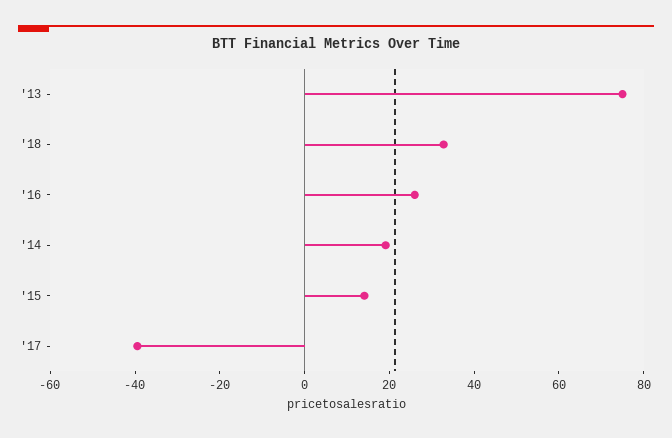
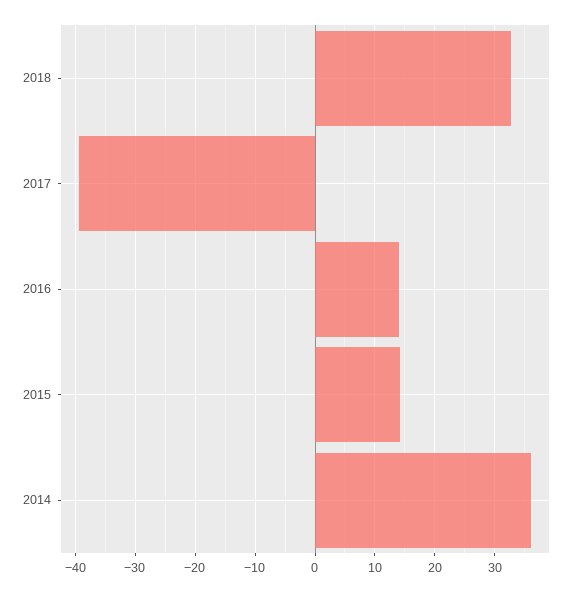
  {
-   "'13": 75,
    "'18": 32,
-   "'16": 25,
+   "'16": 14,
-   "'14": 20,
+   "'14": 36,
    "'15": 14,
    "'17": -40
  }

